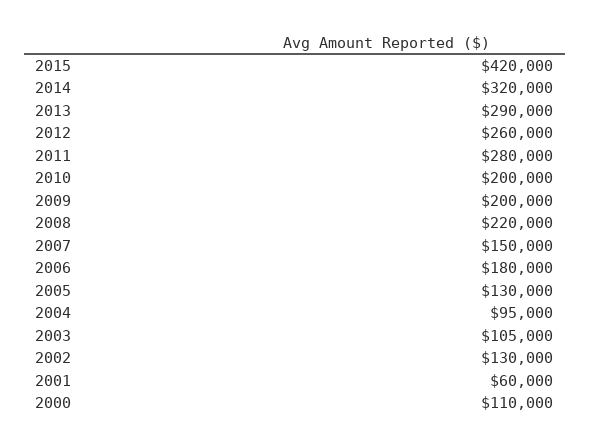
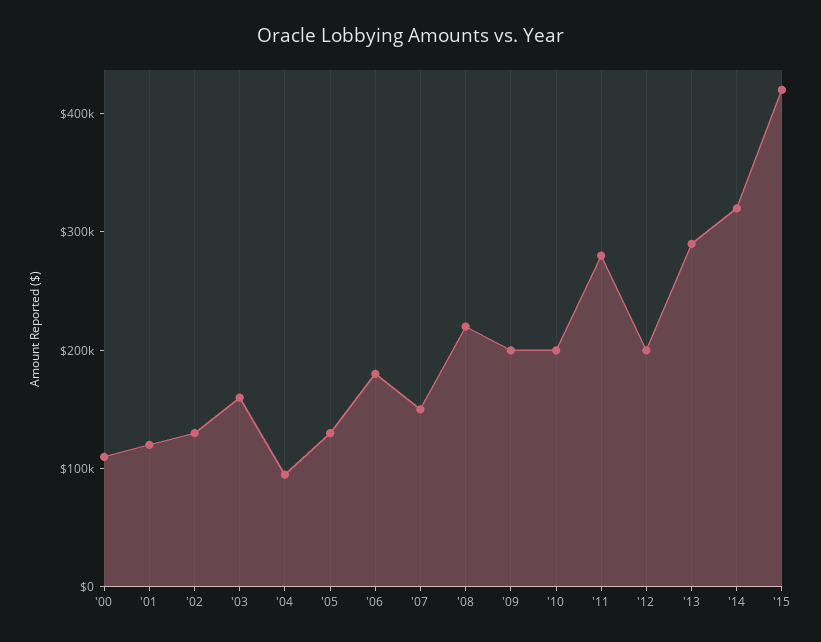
  {
    "2015": 420000,
    "2014": 320000,
    "2013": 290000,
-   "2012": 260000,
+   "2012": 200000,
    "2011": 280000,
    "2010": 200000,
    "2009": 200000,
    "2008": 220000,
    "2007": 150000,
    "2006": 180000,
    "2005": 130000,
    "2004": 95000,
-   "2003": 105000,
+   "2003": 160000,
    "2002": 130000,
-   "2001": 60000,
+   "2001": 120000,
    "2000": 110000
  }

